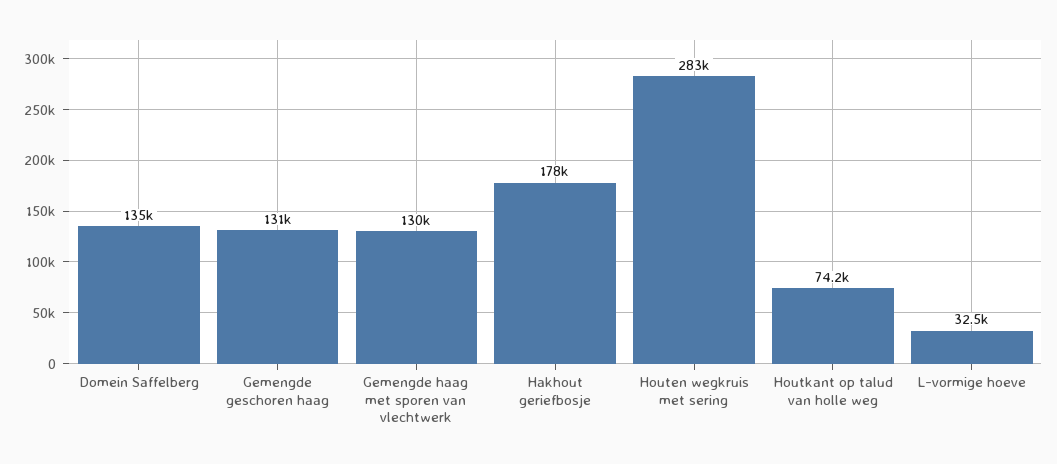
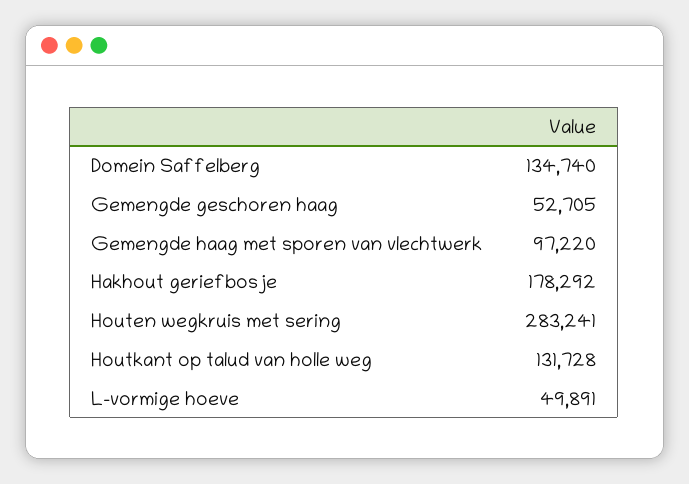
  {
    "Domein Saffelberg": 134740,
-   "Gemengde geschoren haag": 131000,
+   "Gemengde geschoren haag": 52705,
-   "Gemengde haag met sporen van vlechtwerk": 130000,
+   "Gemengde haag met sporen van vlechtwerk": 97220,
    "Hakhout geriefbosje": 178292,
    "Houten wegkruis met sering": 283241,
-   "Houtkant op talud van holle weg": 74200,
+   "Houtkant op talud van holle weg": 131728,
-   "L-vormige hoeve": 32500
+   "L-vormige hoeve": 49891
  }

